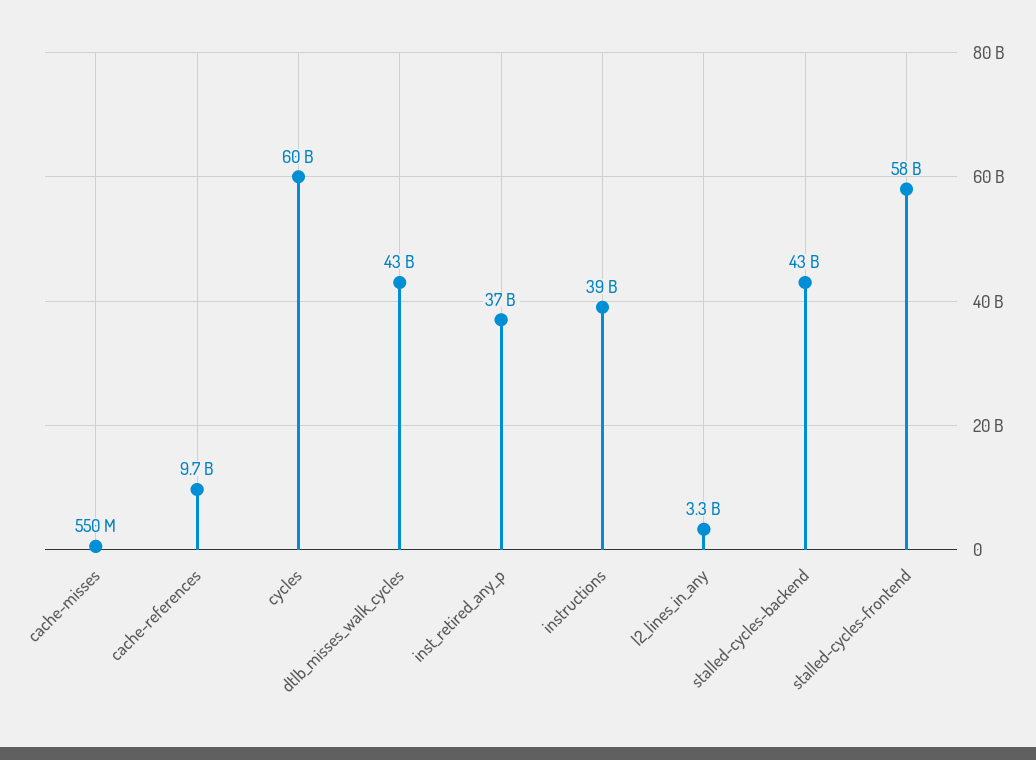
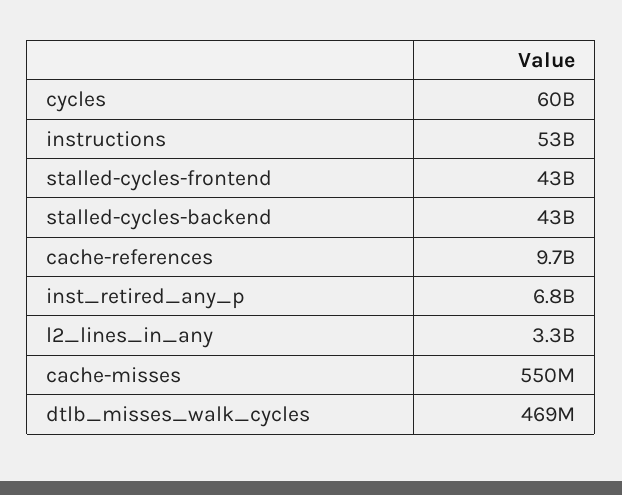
  {
    "cache-misses": 550000000,
    "cache-references": 9700000000,
    "cycles": 60000000000,
-   "dtlb_misses_walk_cycles": 43000000000,
+   "dtlb_misses_walk_cycles": 469000000,
-   "inst_retired_any_p": 37000000000,
+   "inst_retired_any_p": 6800000000,
-   "instructions": 39000000000,
+   "instructions": 53000000000,
    "l2_lines_in_any": 3300000000,
    "stalled-cycles-backend": 43000000000,
-   "stalled-cycles-frontend": 58000000000
+   "stalled-cycles-frontend": 43000000000
  }

